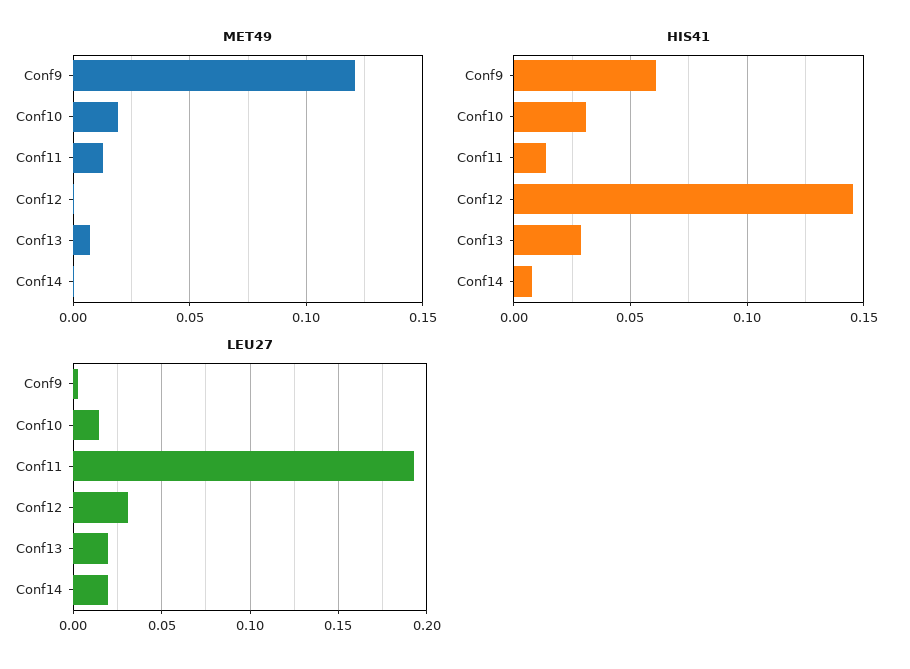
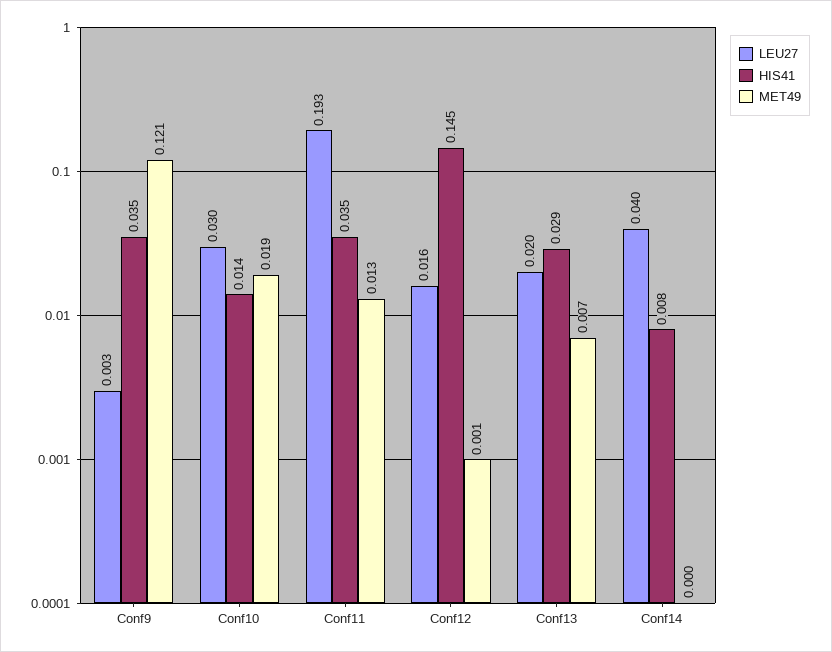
  {
    "MET49": {
      "Conf9": 0.121,
      "Conf10": 0.019,
      "Conf11": 0.013,
      "Conf12": 0.001,
      "Conf13": 0.007,
      "Conf14": 0
    },
    "HIS41": {
-     "Conf9": 0.06,
+     "Conf9": 0.035,
-     "Conf10": 0.03,
+     "Conf10": 0.014,
-     "Conf11": 0.015,
+     "Conf11": 0.035,
      "Conf12": 0.145,
      "Conf13": 0.029,
      "Conf14": 0.008
    },
    "LEU27": {
      "Conf9": 0.003,
-     "Conf10": 0.015,
+     "Conf10": 0.03,
      "Conf11": 0.193,
-     "Conf12": 0.03,
+     "Conf12": 0.016,
      "Conf13": 0.02,
-     "Conf14": 0.02
+     "Conf14": 0.04
    }
  }

